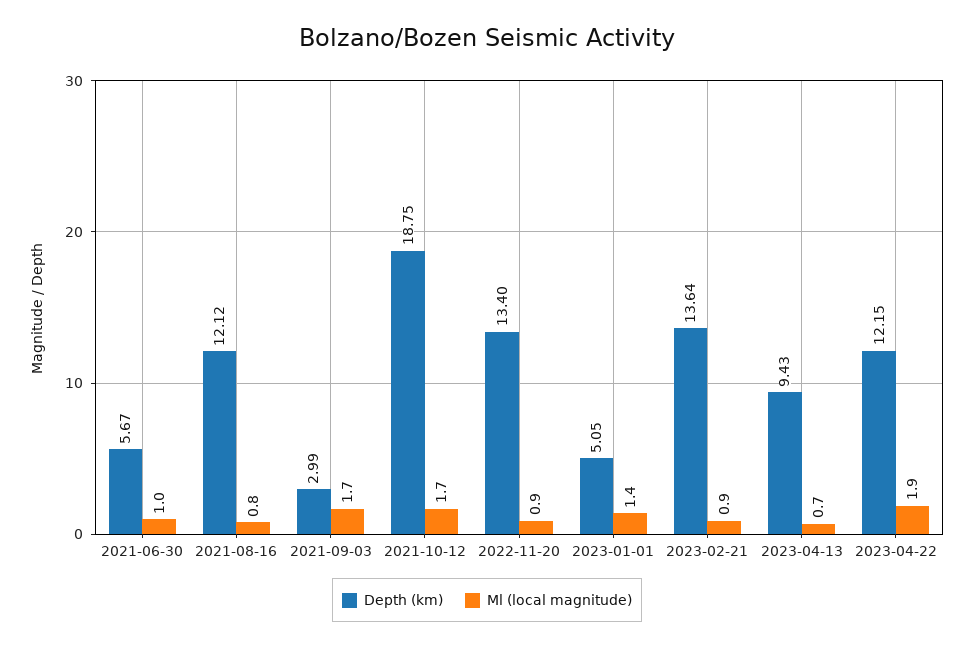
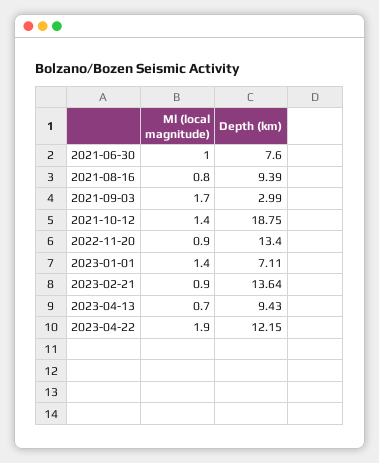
  {
    "Depth (km)": {
-     "2021-06-30": 5.67,
+     "2021-06-30": 7.6,
-     "2021-08-16": 12.12,
+     "2021-08-16": 9.39,
      "2021-09-03": 2.99,
      "2021-10-12": 18.75,
      "2022-11-20": 13.4,
-     "2023-01-01": 5.05,
+     "2023-01-01": 7.11,
      "2023-02-21": 13.64,
      "2023-04-13": 9.43,
      "2023-04-22": 12.15
    },
    "Ml (local magnitude)": {
      "2021-06-30": 1,
      "2021-08-16": 0.8,
      "2021-09-03": 1.7,
-     "2021-10-12": 1.7,
+     "2021-10-12": 1.4,
      "2022-11-20": 0.9,
      "2023-01-01": 1.4,
      "2023-02-21": 0.9,
      "2023-04-13": 0.7,
      "2023-04-22": 1.9
    }
  }

